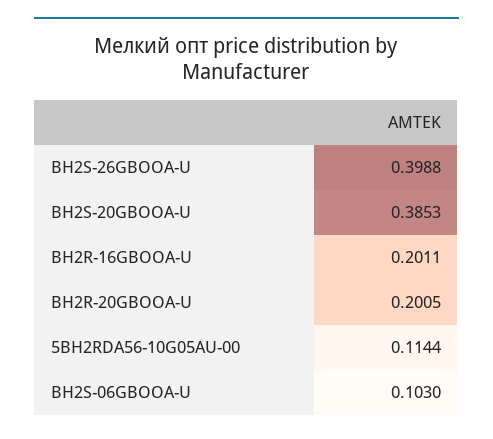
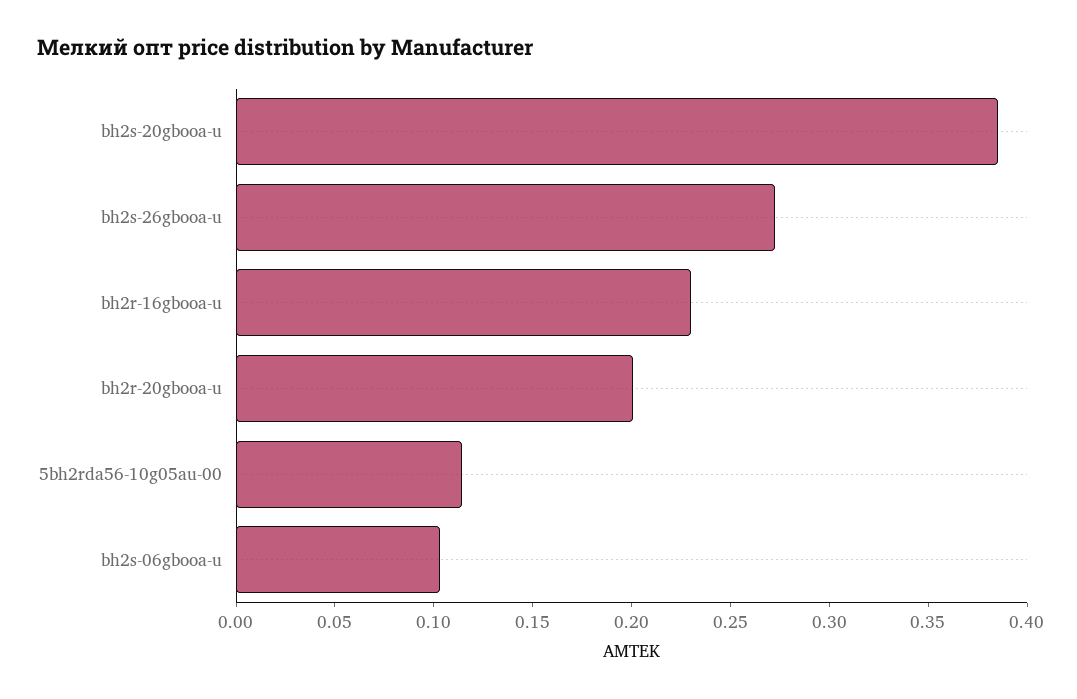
  {
-   "BH2S-26GBOOA-U": 0.3988,
+   "BH2S-26GBOOA-U": 0.27,
    "BH2S-20GBOOA-U": 0.3853,
-   "BH2R-16GBOOA-U": 0.2011,
+   "BH2R-16GBOOA-U": 0.23,
    "BH2R-20GBOOA-U": 0.2005,
    "5BH2RDA56-10G05AU-00": 0.1144,
    "BH2S-06GBOOA-U": 0.103
  }

